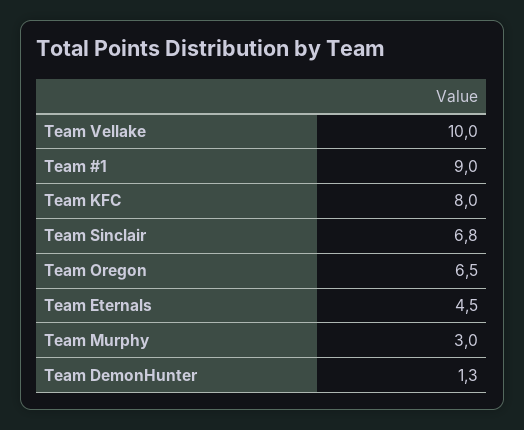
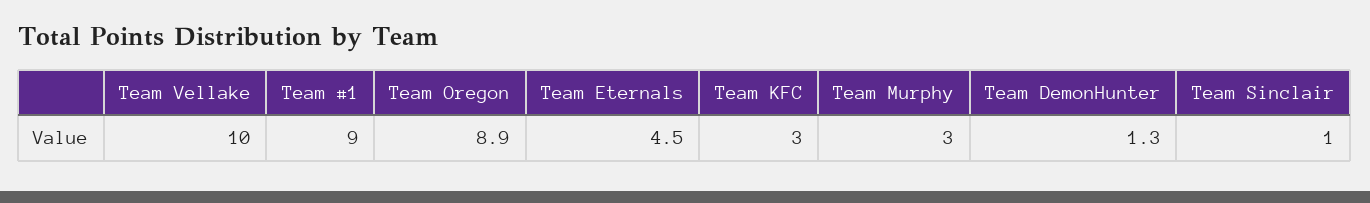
  {
    "Team Vellake": 10,
    "Team #1": 9,
-   "Team KFC": 8,
+   "Team KFC": 3,
-   "Team Sinclair": 6.8,
+   "Team Sinclair": 1,
-   "Team Oregon": 6.5,
+   "Team Oregon": 8.9,
    "Team Eternals": 4.5,
    "Team Murphy": 3,
    "Team DemonHunter": 1.3
  }

